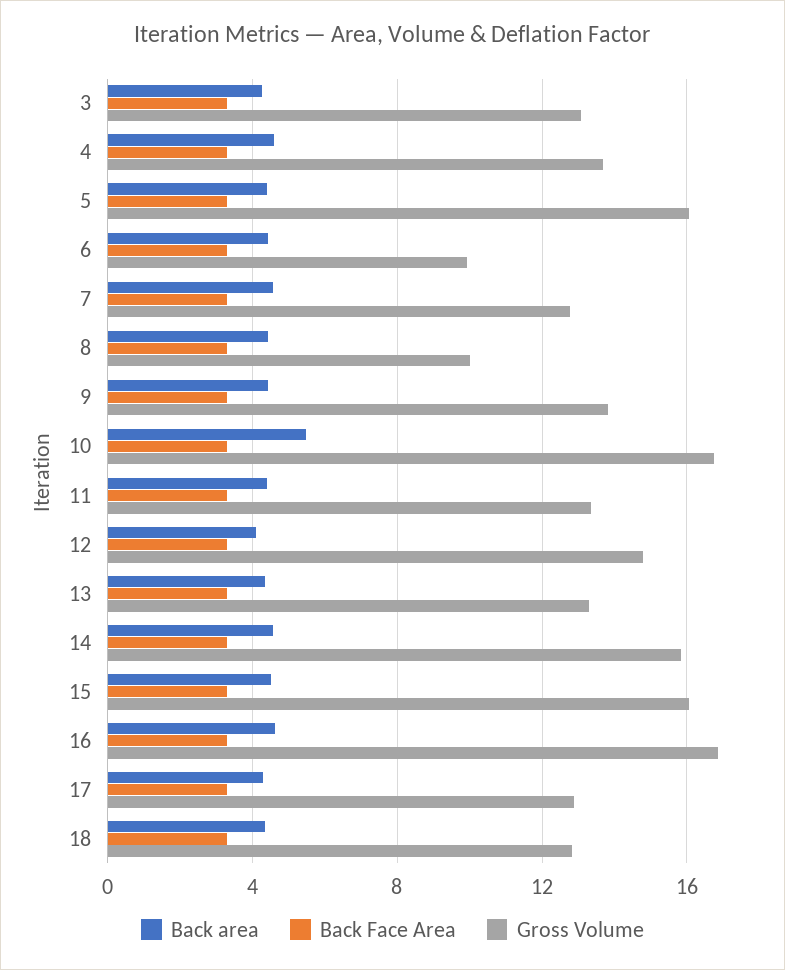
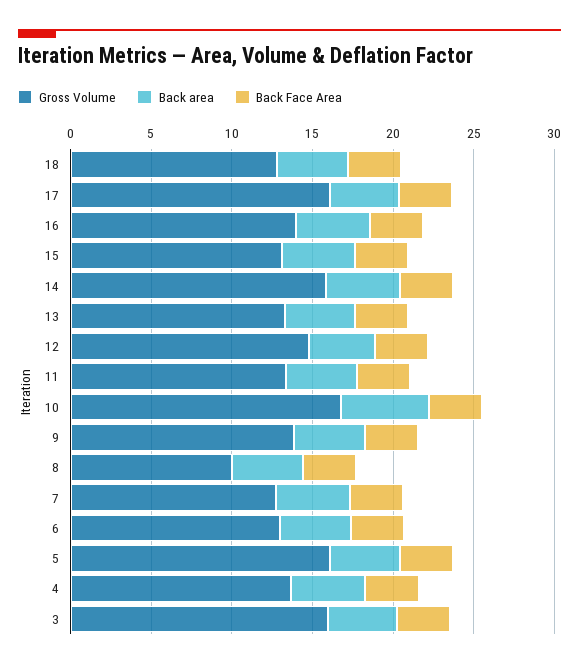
  {
    "Back area": {
      "3": 4.5,
      "4": 4.5,
      "5": 4.5,
      "6": 4.5,
      "7": 4.5,
      "8": 4.5,
      "9": 4.5,
      "10": 5.5,
      "11": 4.5,
      "12": 4,
      "13": 4.5,
      "14": 4.5,
      "15": 4.5,
      "16": 4.5,
      "17": 4.5,
      "18": 4.5
    },
    "Back Face Area": {
      "3": 3.5,
      "4": 3.5,
      "5": 3.5,
      "6": 3.5,
      "7": 3.5,
      "8": 3.5,
      "9": 3.5,
      "10": 3.5,
      "11": 3.5,
      "12": 3.5,
      "13": 3.5,
      "14": 3.5,
      "15": 3.5,
      "16": 3.5,
      "17": 3.5,
      "18": 3.5
    },
    "Gross Volume": {
-     "3": 13,
+     "3": 16,
      "4": 13.5,
      "5": 16,
-     "6": 10,
+     "6": 13,
      "7": 13,
      "8": 10,
      "9": 14,
      "10": 17,
      "11": 13.5,
      "12": 15,
      "13": 13.5,
      "14": 16,
-     "15": 16,
+     "15": 13,
-     "16": 17,
+     "16": 14,
-     "17": 13,
+     "17": 16,
      "18": 13
    }
  }

